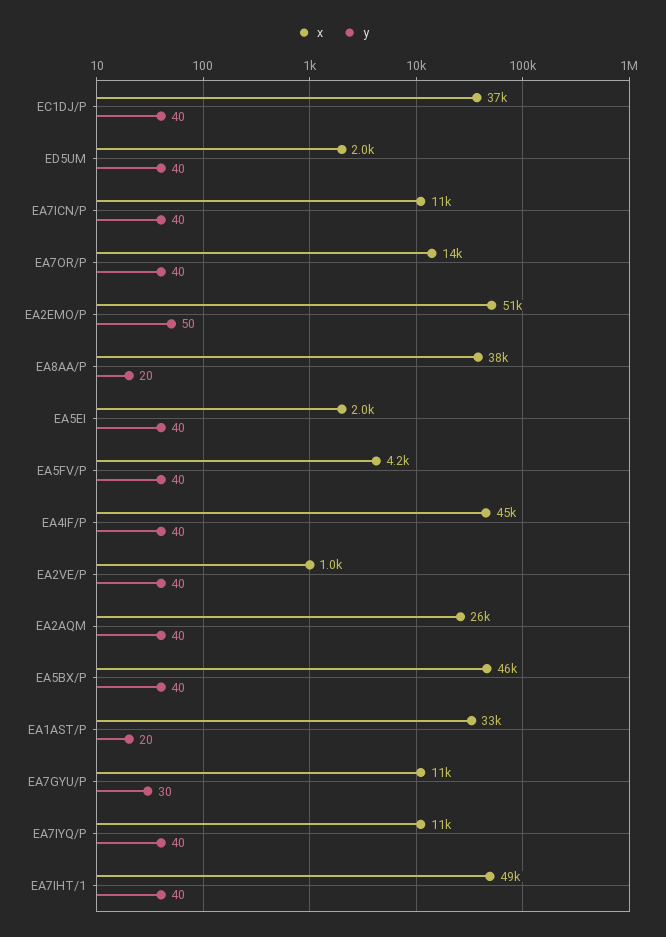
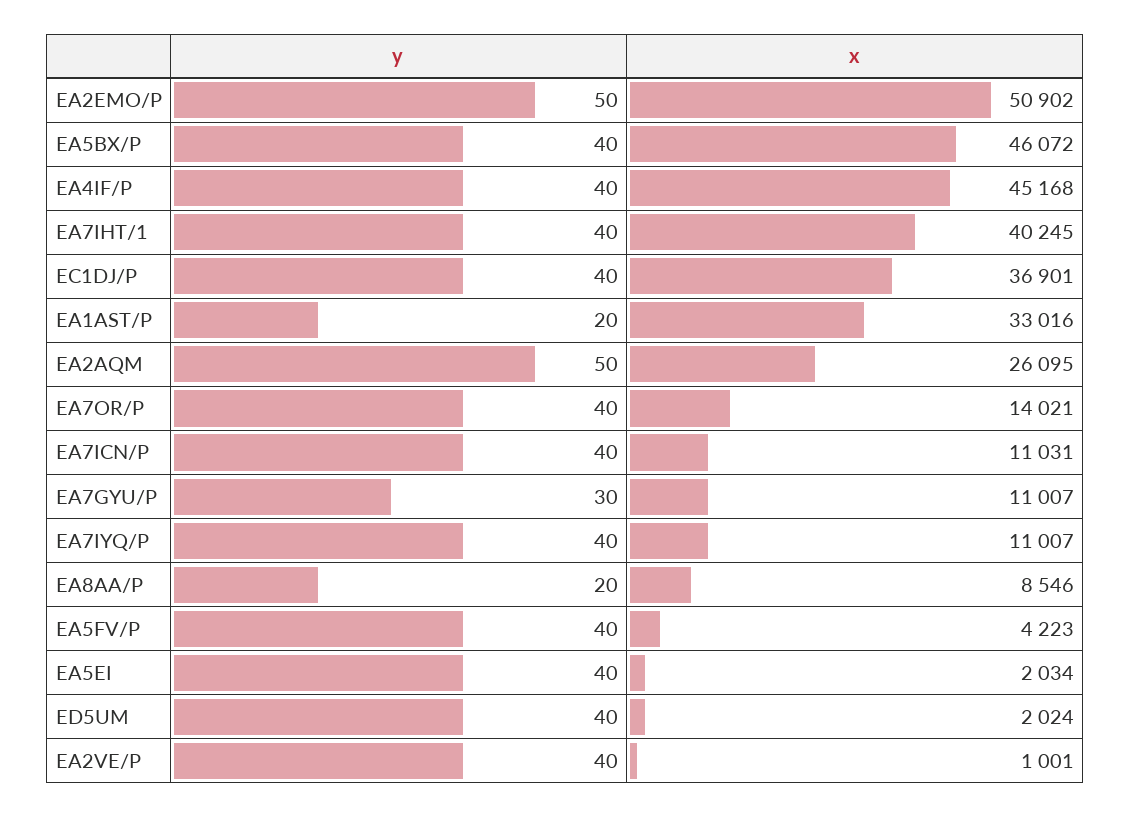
  {
    "x": {
      "EC1DJ/P": 36901,
      "ED5UM": 2024,
      "EA7ICN/P": 11031,
      "EA7OR/P": 14021,
      "EA2EMO/P": 50902,
-     "EA8AA/P": 38000,
+     "EA8AA/P": 8546,
      "EA5EI": 2034,
      "EA5FV/P": 4223,
      "EA4IF/P": 45168,
      "EA2VE/P": 1001,
      "EA2AQM": 26095,
      "EA5BX/P": 46072,
      "EA1AST/P": 33016,
      "EA7GYU/P": 11007,
      "EA7IYQ/P": 11007,
-     "EA7IHT/1": 49000
+     "EA7IHT/1": 40245
    },
    "y": {
      "EC1DJ/P": 40,
      "ED5UM": 40,
      "EA7ICN/P": 40,
      "EA7OR/P": 40,
      "EA2EMO/P": 50,
      "EA8AA/P": 20,
      "EA5EI": 40,
      "EA5FV/P": 40,
      "EA4IF/P": 40,
      "EA2VE/P": 40,
-     "EA2AQM": 40,
+     "EA2AQM": 50,
      "EA5BX/P": 40,
      "EA1AST/P": 20,
      "EA7GYU/P": 30,
      "EA7IYQ/P": 40,
      "EA7IHT/1": 40
    }
  }

